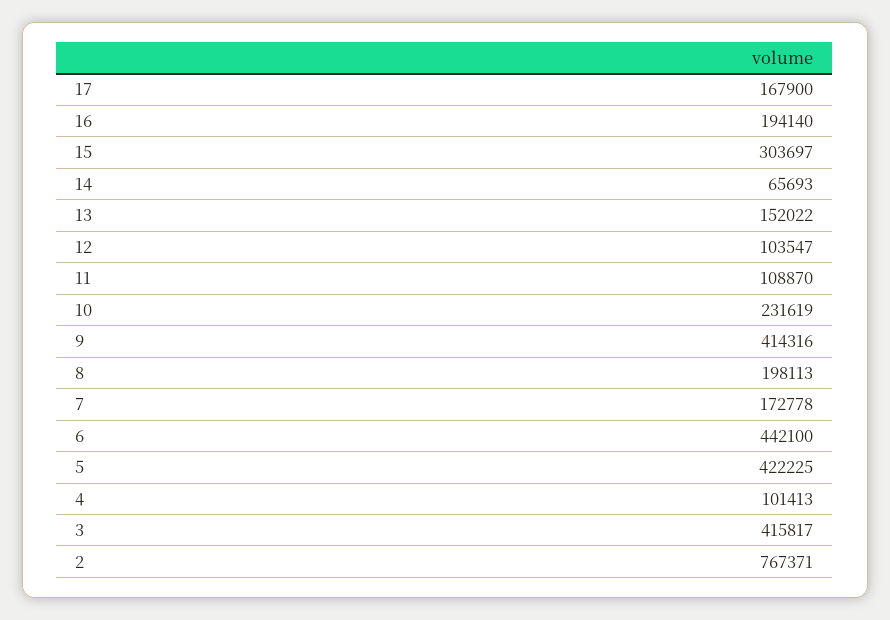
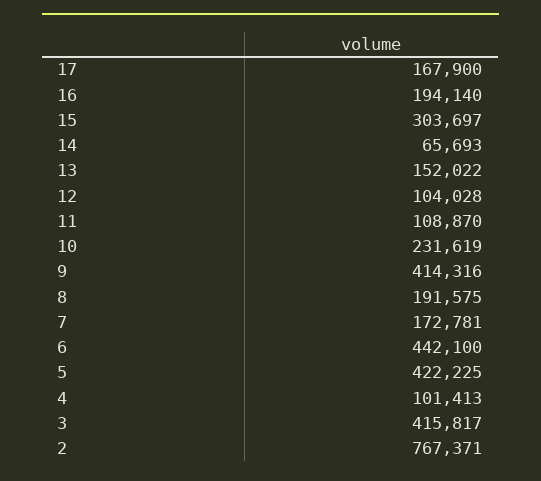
  {
    "17": 167900,
    "16": 194140,
    "15": 303697,
    "14": 65693,
    "13": 152022,
-   "12": 103547,
+   "12": 104028,
    "11": 108870,
    "10": 231619,
    "9": 414316,
-   "8": 198113,
+   "8": 191575,
-   "7": 172778,
+   "7": 172781,
    "6": 442100,
    "5": 422225,
    "4": 101413,
    "3": 415817,
    "2": 767371
  }

